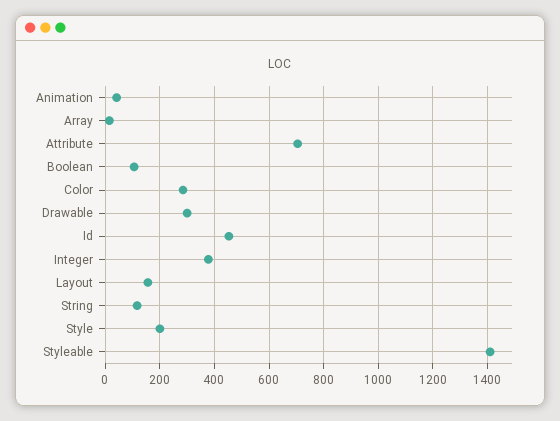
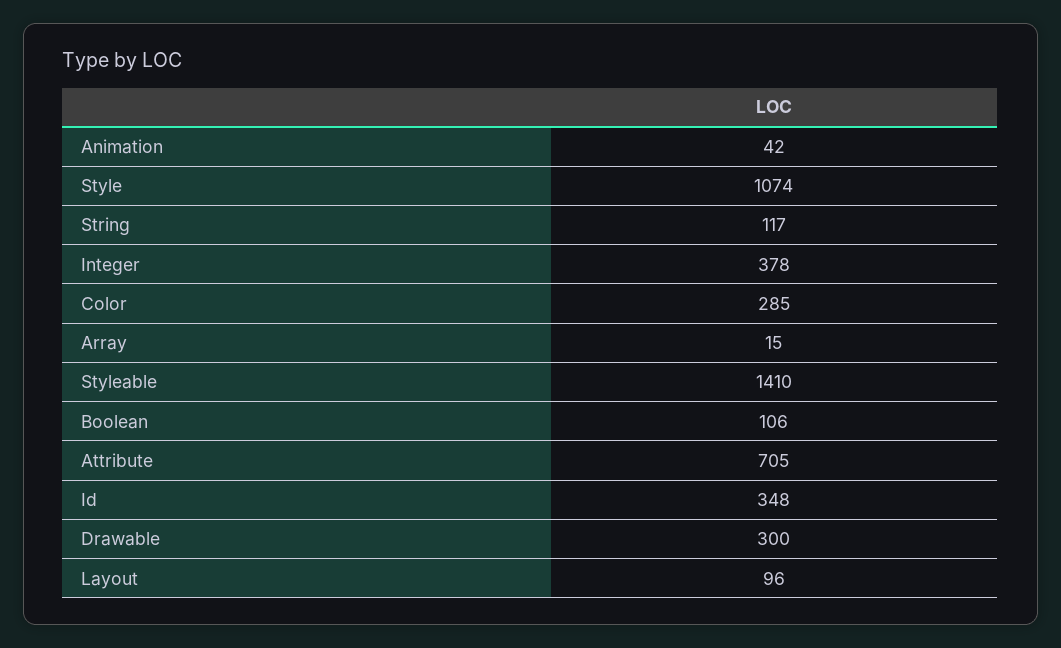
  {
    "Animation": 42,
    "Array": 15,
    "Attribute": 705,
    "Boolean": 106,
    "Color": 285,
    "Drawable": 300,
-   "Id": 450,
+   "Id": 348,
    "Integer": 378,
-   "Layout": 150,
+   "Layout": 96,
    "String": 117,
-   "Style": 200,
+   "Style": 1074,
    "Styleable": 1410
  }

